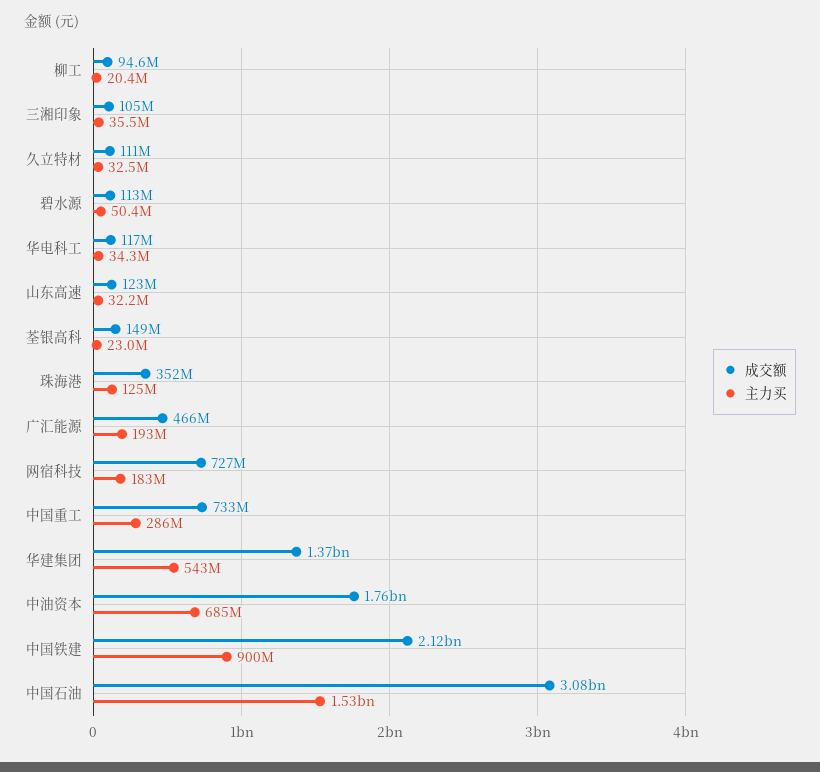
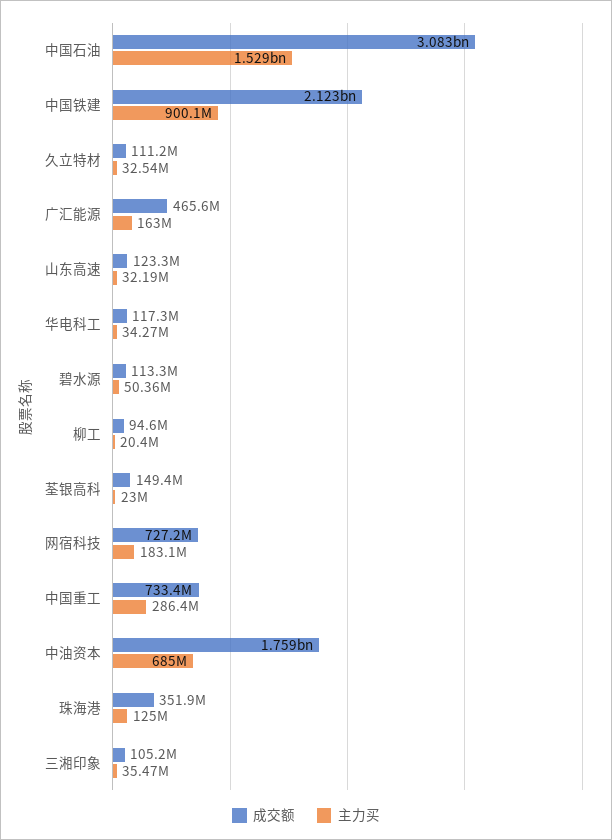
  {
    "成交额": {
      "柳工": 94600000,
      "三湘印象": 105200000,
      "久立特材": 111200000,
      "碧水源": 113300000,
      "华电科工": 117300000,
      "山东高速": 123300000,
      "荃银高科": 149400000,
      "珠海港": 351900000,
      "广汇能源": 465600000,
      "网宿科技": 727200000,
      "中国重工": 733400000,
-     "华建集团": 1370000000,
      "中油资本": 1759000000,
      "中国铁建": 2123000000,
      "中国石油": 3083000000
    },
    "主力买": {
      "柳工": 20400000,
      "三湘印象": 35470000,
      "久立特材": 32540000,
      "碧水源": 50360000,
      "华电科工": 34270000,
      "山东高速": 32190000,
      "荃银高科": 23000000,
      "珠海港": 125000000,
-     "广汇能源": 193000000,
+     "广汇能源": 163000000,
      "网宿科技": 183100000,
      "中国重工": 286400000,
-     "华建集团": 543000000,
      "中油资本": 685000000,
      "中国铁建": 900100000,
      "中国石油": 1529000000
    }
  }

